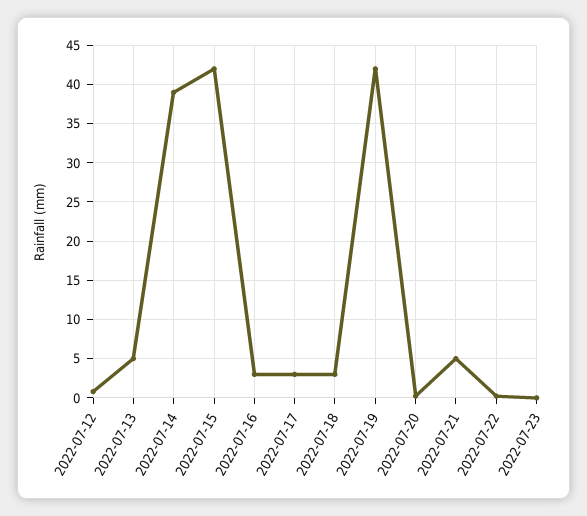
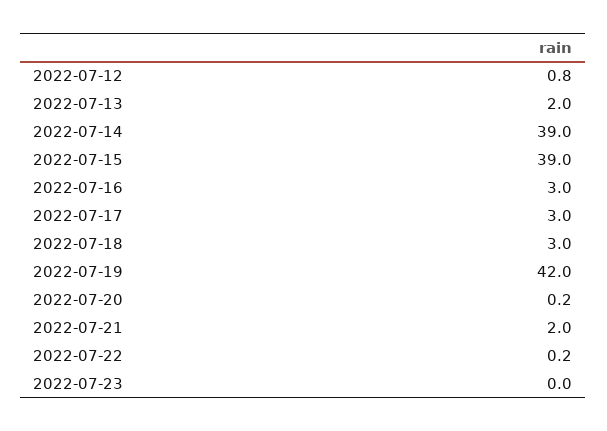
  {
    "2022-07-12": 0.8,
-   "2022-07-13": 5,
+   "2022-07-13": 2,
    "2022-07-14": 39,
-   "2022-07-15": 42,
+   "2022-07-15": 39,
    "2022-07-16": 3,
    "2022-07-17": 3,
    "2022-07-18": 3,
    "2022-07-19": 42,
    "2022-07-20": 0.2,
-   "2022-07-21": 5,
+   "2022-07-21": 2,
    "2022-07-22": 0.2,
    "2022-07-23": 0
  }

